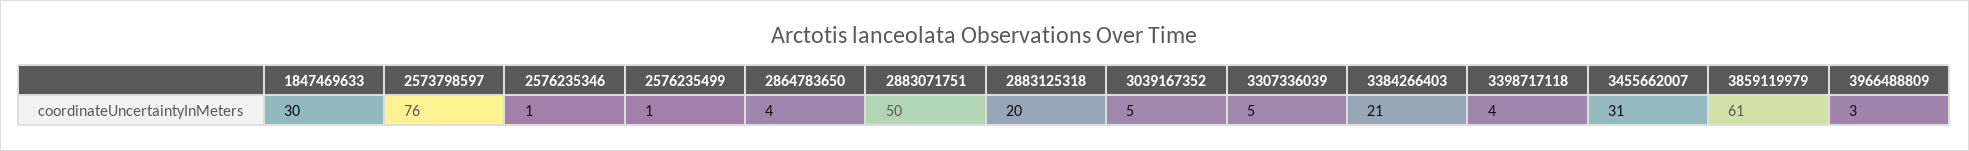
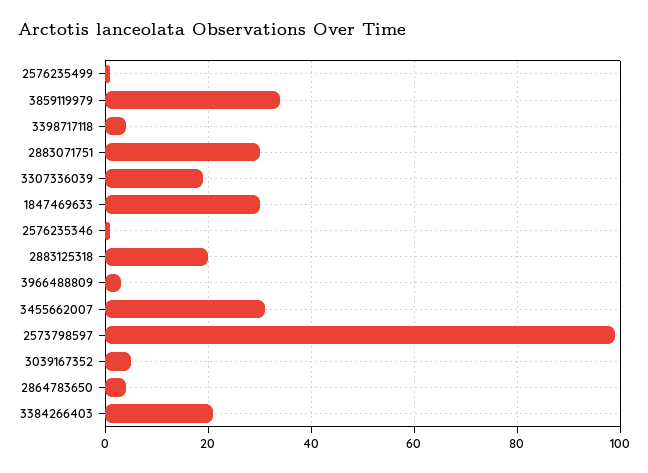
  {
    "1847469633": 30,
-   "2573798597": 76,
+   "2573798597": 100,
    "2576235346": 1,
    "2576235499": 1,
    "2864783650": 4,
-   "2883071751": 50,
+   "2883071751": 30,
    "2883125318": 20,
    "3039167352": 5,
-   "3307336039": 5,
+   "3307336039": 20,
    "3384266403": 21,
    "3398717118": 4,
    "3455662007": 31,
-   "3859119979": 61,
+   "3859119979": 35,
    "3966488809": 3
  }

